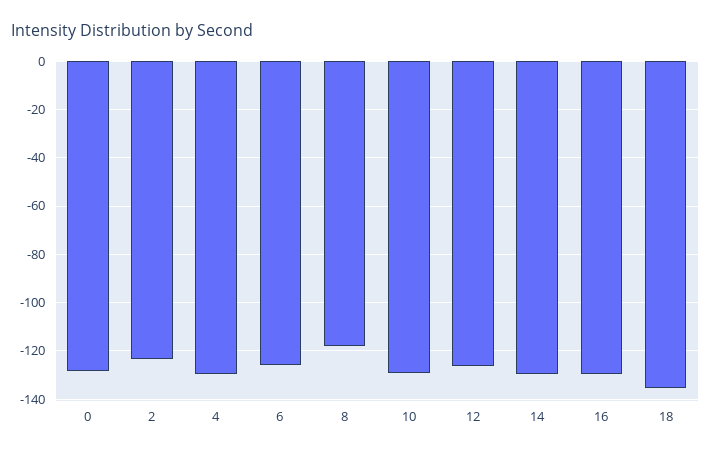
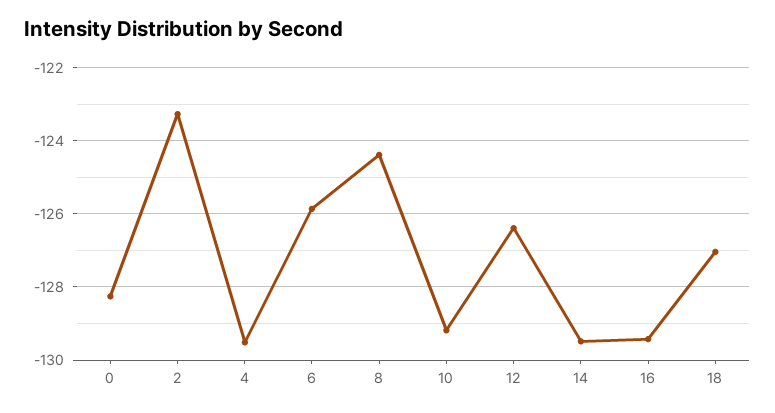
  {
    "0": -128.2,
    "2": -123.2,
    "4": -129.6,
    "6": -125.8,
-   "8": -117.5,
+   "8": -124.4,
    "10": -129.2,
    "12": -126.4,
    "14": -129.4,
    "16": -129.4,
-   "18": -135
+   "18": -127
  }

